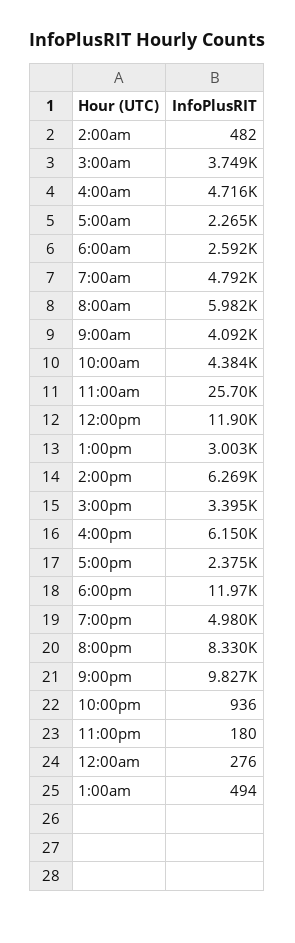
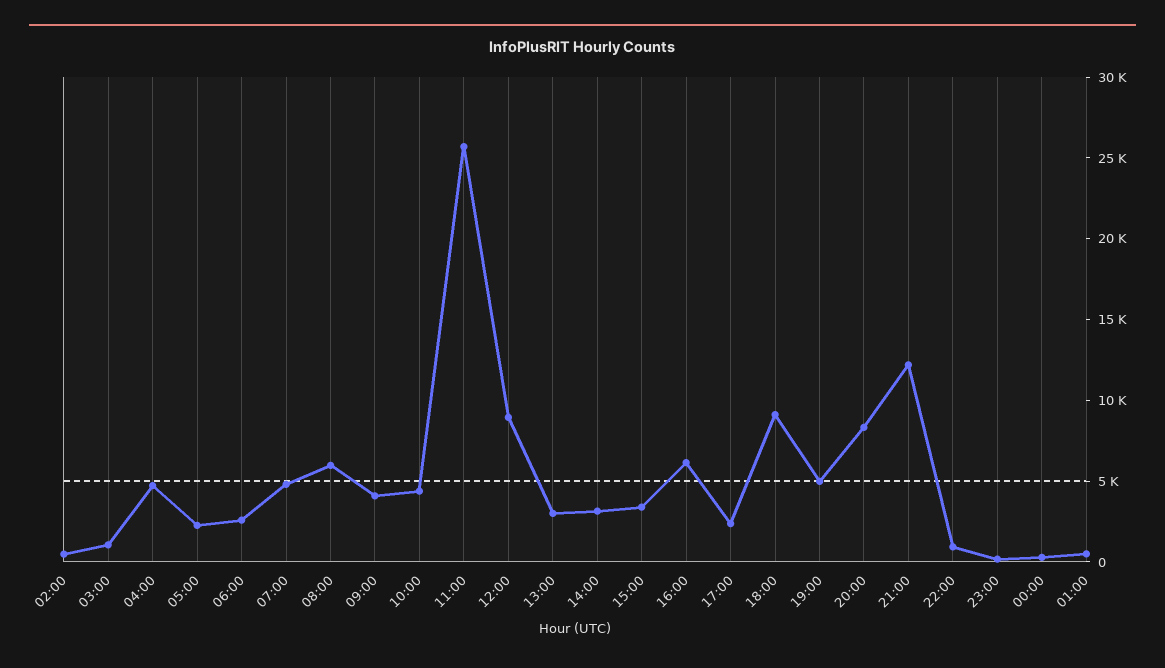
  {
    "2:00am": 482,
-   "3:00am": 3749,
+   "3:00am": 1000,
    "4:00am": 4716,
    "5:00am": 2265,
    "6:00am": 2592,
    "7:00am": 4792,
    "8:00am": 5982,
    "9:00am": 4092,
    "10:00am": 4384,
    "11:00am": 25700,
-   "12:00pm": 11900,
+   "12:00pm": 9000,
    "1:00pm": 3003,
-   "2:00pm": 6269,
+   "2:00pm": 3000,
    "3:00pm": 3395,
    "4:00pm": 6150,
    "5:00pm": 2375,
-   "6:00pm": 11970,
+   "6:00pm": 9000,
    "7:00pm": 4980,
    "8:00pm": 8330,
-   "9:00pm": 9827,
+   "9:00pm": 12000,
    "10:00pm": 936,
    "11:00pm": 180,
    "12:00am": 276,
    "1:00am": 494
  }

